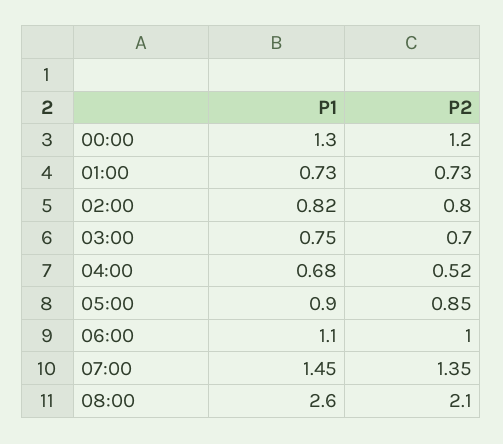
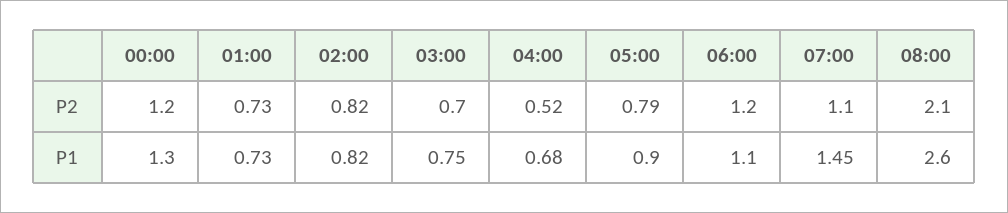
  {
    "P1": {
      "00:00": 1.3,
      "01:00": 0.73,
      "02:00": 0.82,
      "03:00": 0.75,
      "04:00": 0.68,
      "05:00": 0.9,
      "06:00": 1.1,
      "07:00": 1.45,
      "08:00": 2.6
    },
    "P2": {
      "00:00": 1.2,
      "01:00": 0.73,
-     "02:00": 0.8,
+     "02:00": 0.82,
      "03:00": 0.7,
      "04:00": 0.52,
-     "05:00": 0.85,
+     "05:00": 0.79,
-     "06:00": 1,
+     "06:00": 1.2,
-     "07:00": 1.35,
+     "07:00": 1.1,
      "08:00": 2.1
    }
  }

